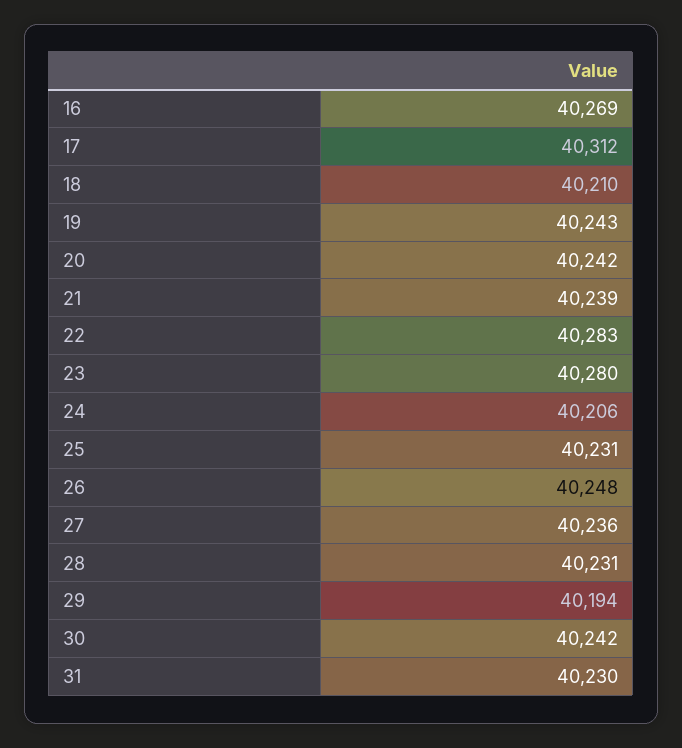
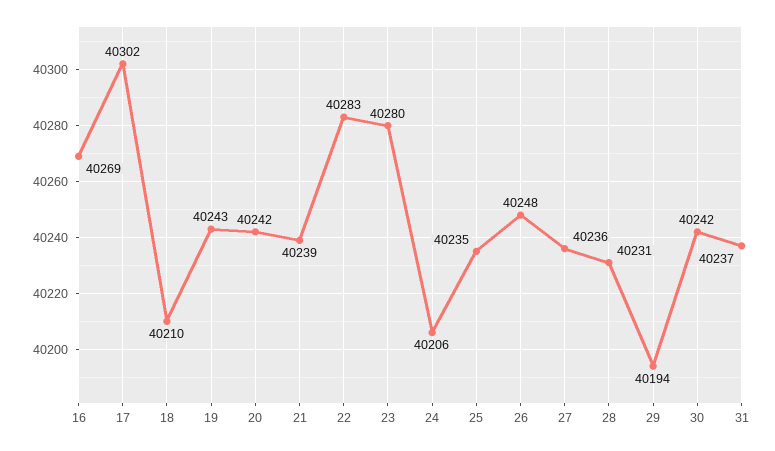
  {
    "16": 40269,
-   "17": 40312,
+   "17": 40302,
    "18": 40210,
    "19": 40243,
    "20": 40242,
    "21": 40239,
    "22": 40283,
    "23": 40280,
    "24": 40206,
-   "25": 40231,
+   "25": 40235,
    "26": 40248,
    "27": 40236,
    "28": 40231,
    "29": 40194,
    "30": 40242,
-   "31": 40230
+   "31": 40237
  }

